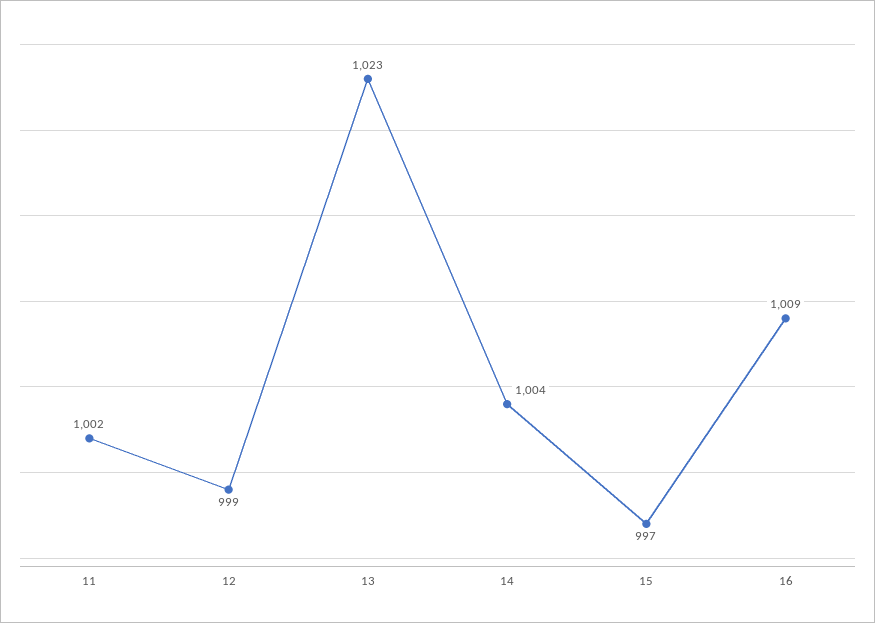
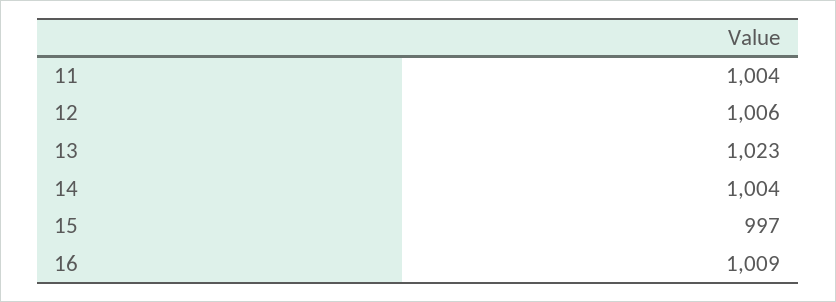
  {
-   "11": 1002,
+   "11": 1004,
-   "12": 999,
+   "12": 1006,
    "13": 1023,
    "14": 1004,
    "15": 997,
    "16": 1009
  }

